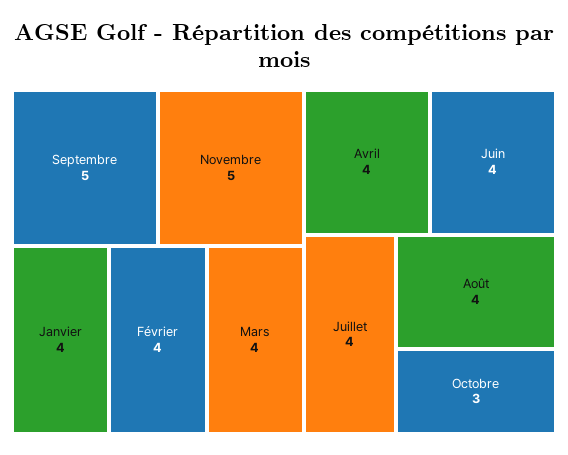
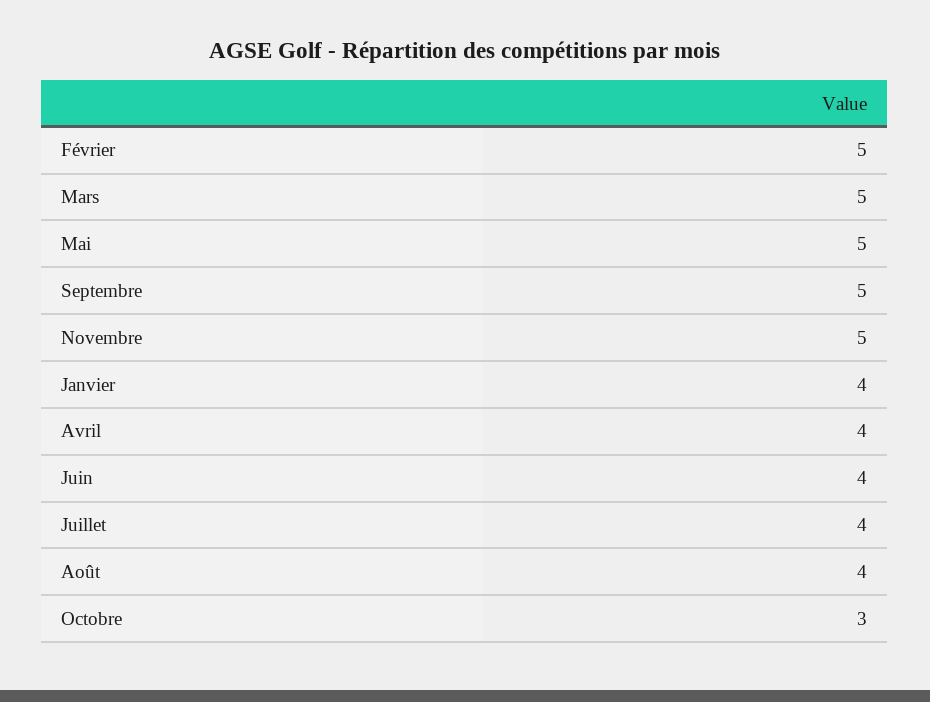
  {
    "Septembre": 5,
    "Novembre": 5,
    "Janvier": 4,
-   "Février": 4,
+   "Février": 5,
-   "Mars": 4,
+   "Mars": 5,
    "Avril": 4,
    "Juin": 4,
    "Juillet": 4,
    "Août": 4,
-   "Octobre": 3
+   "Octobre": 3,
+   "Mai": 5
  }

